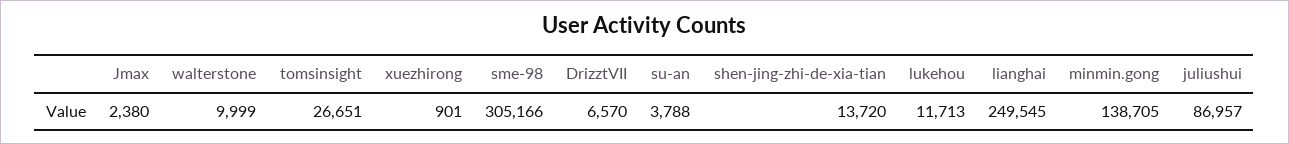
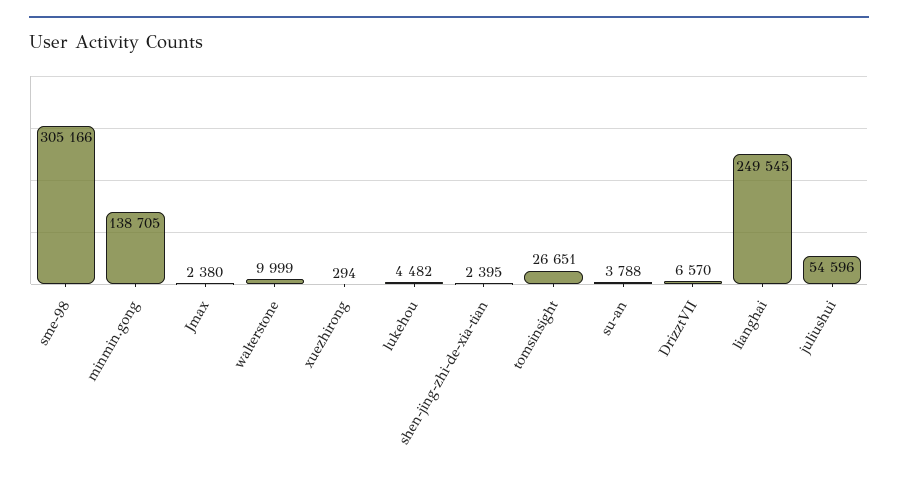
  {
    "Jmax": 2380,
    "walterstone": 9999,
    "tomsinsight": 26651,
-   "xuezhirong": 901,
+   "xuezhirong": 294,
    "sme-98": 305166,
    "DrizztVII": 6570,
    "su-an": 3788,
-   "shen-jing-zhi-de-xia-tian": 13720,
+   "shen-jing-zhi-de-xia-tian": 2395,
-   "lukehou": 11713,
+   "lukehou": 4482,
    "lianghai": 249545,
    "minmin.gong": 138705,
-   "juliushui": 86957
+   "juliushui": 54596
  }

